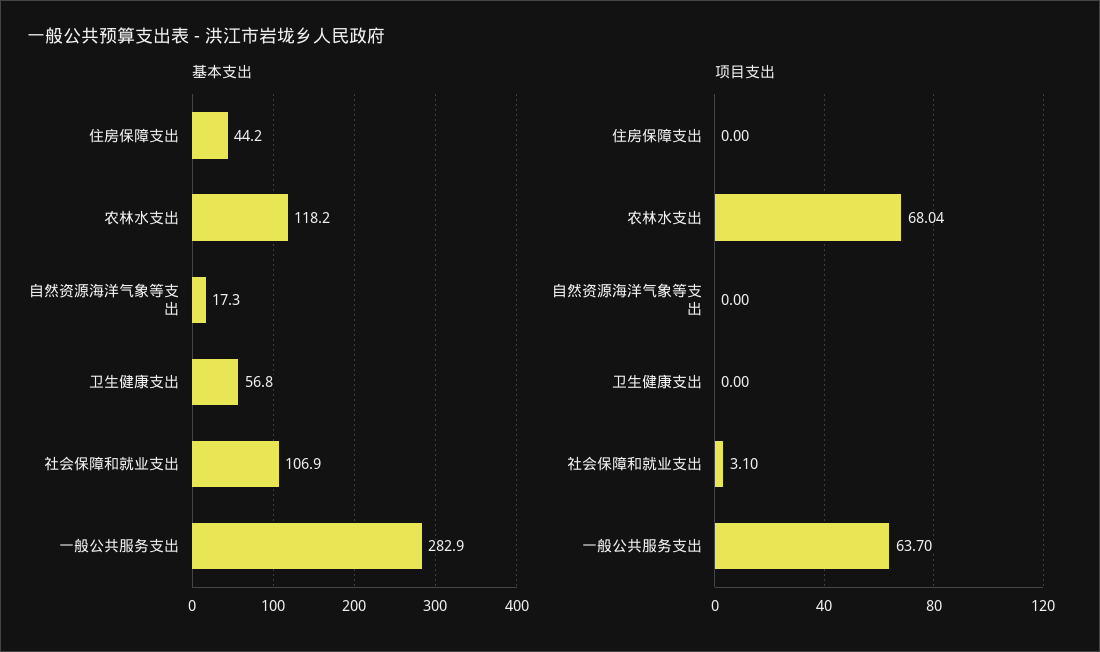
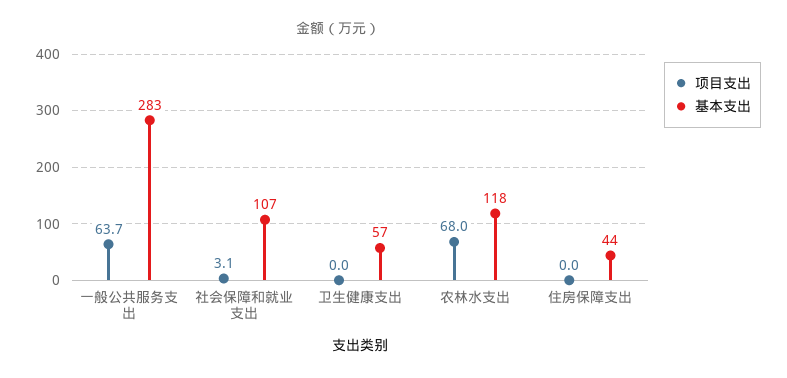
  {
    "基本支出": {
      "住房保障支出": 44.2,
      "农林水支出": 118.2,
-     "自然资源海洋气象等支出": 17.3,
      "卫生健康支出": 56.8,
      "社会保障和就业支出": 106.9,
      "一般公共服务支出": 282.9
    },
    "项目支出": {
      "住房保障支出": 0,
      "农林水支出": 68.04,
-     "自然资源海洋气象等支出": 0,
      "卫生健康支出": 0,
      "社会保障和就业支出": 3.1,
      "一般公共服务支出": 63.7
    }
  }

